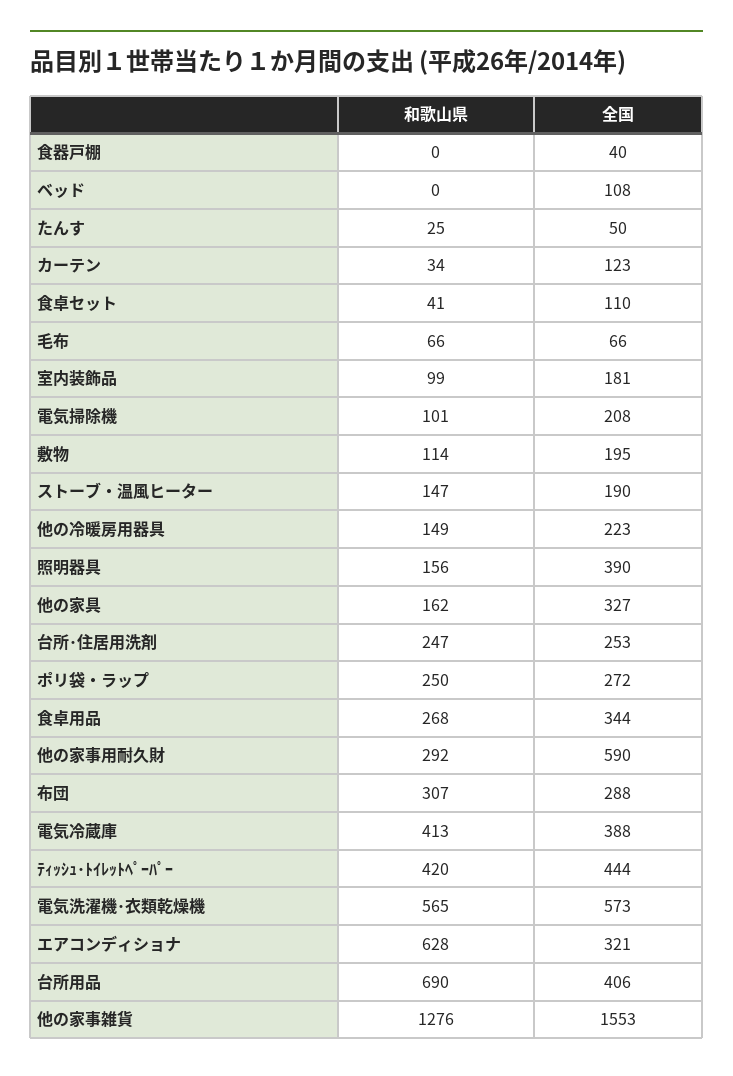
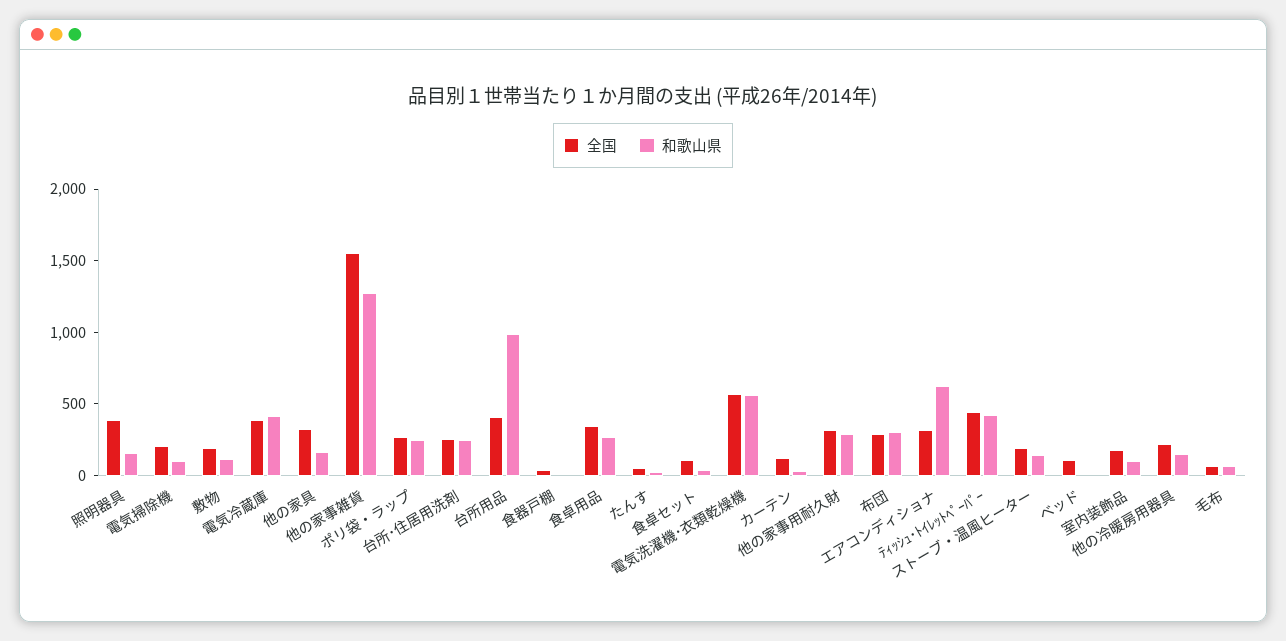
  {
    "和歌山県": {
      "食器戸棚": 0,
      "ベッド": 0,
      "たんす": 25,
      "カーテン": 34,
      "食卓セット": 41,
      "毛布": 66,
      "室内装飾品": 99,
      "電気掃除機": 101,
      "敷物": 114,
      "ストーブ・温風ヒーター": 147,
      "他の冷暖房用器具": 149,
      "照明器具": 156,
      "他の家具": 162,
      "台所･住居用洗剤": 247,
      "ポリ袋・ラップ": 250,
      "食卓用品": 268,
      "他の家事用耐久財": 292,
      "布団": 307,
      "電気冷蔵庫": 413,
      "ﾃｨｯｼｭ･ﾄｲﾚｯﾄﾍﾟｰﾊﾟｰ": 420,
      "電気洗濯機･衣類乾燥機": 565,
      "エアコンディショナ": 628,
-     "台所用品": 690,
+     "台所用品": 1000,
      "他の家事雑貨": 1276
    },
    "全国": {
      "食器戸棚": 40,
      "ベッド": 108,
      "たんす": 50,
      "カーテン": 123,
      "食卓セット": 110,
      "毛布": 66,
      "室内装飾品": 181,
      "電気掃除機": 208,
      "敷物": 195,
      "ストーブ・温風ヒーター": 190,
      "他の冷暖房用器具": 223,
      "照明器具": 390,
      "他の家具": 327,
      "台所･住居用洗剤": 253,
      "ポリ袋・ラップ": 272,
      "食卓用品": 344,
-     "他の家事用耐久財": 590,
+     "他の家事用耐久財": 300,
      "布団": 288,
      "電気冷蔵庫": 388,
      "ﾃｨｯｼｭ･ﾄｲﾚｯﾄﾍﾟｰﾊﾟｰ": 444,
      "電気洗濯機･衣類乾燥機": 573,
      "エアコンディショナ": 321,
      "台所用品": 406,
      "他の家事雑貨": 1553
    }
  }

